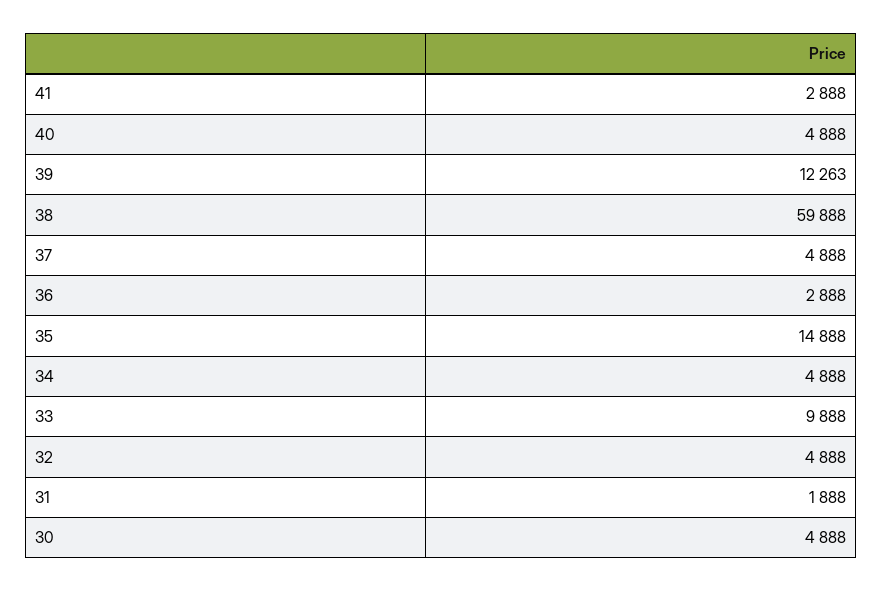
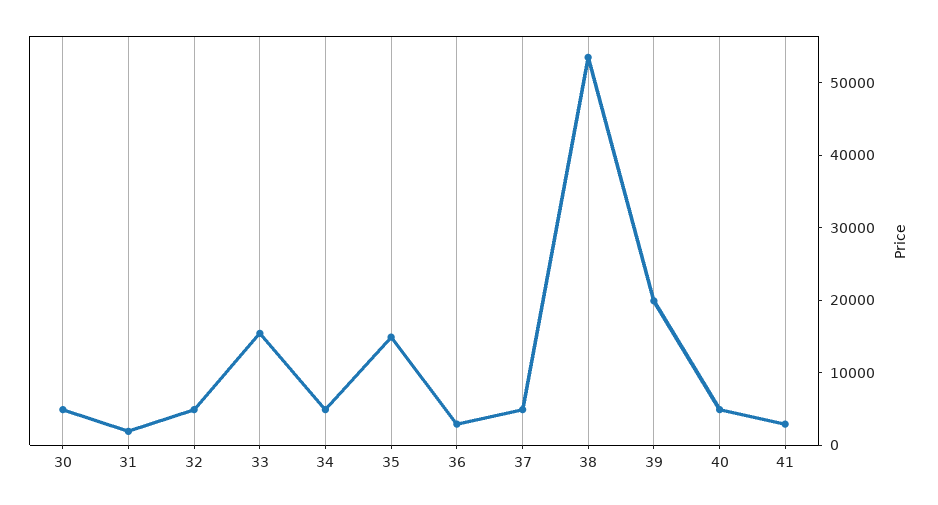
  {
    "41": 2888,
    "40": 4888,
-   "39": 12263,
+   "39": 20000,
-   "38": 59888,
+   "38": 54000,
    "37": 4888,
    "36": 2888,
    "35": 14888,
    "34": 4888,
-   "33": 9888,
+   "33": 16000,
    "32": 4888,
    "31": 1888,
    "30": 4888
  }

